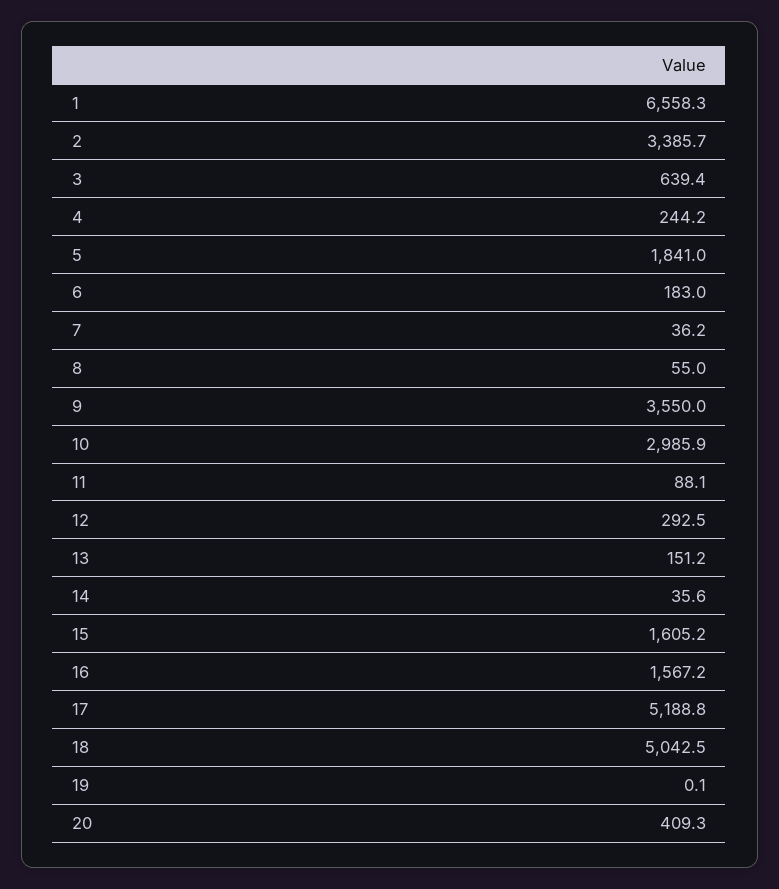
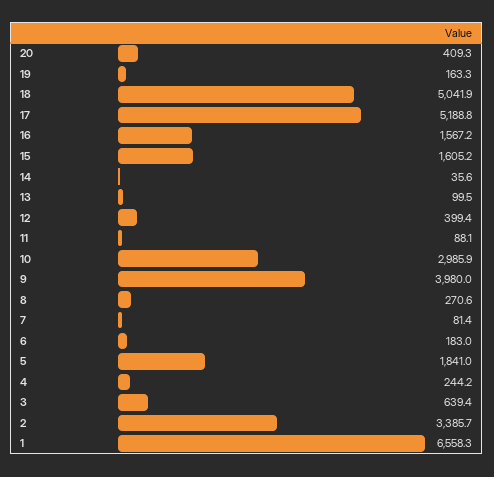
  {
    "1": 6558.3,
    "2": 3385.7,
    "3": 639.4,
    "4": 244.2,
    "5": 1841,
    "6": 183,
-   "7": 36.2,
+   "7": 81.4,
-   "8": 55,
+   "8": 270.6,
-   "9": 3550,
+   "9": 3980,
    "10": 2985.9,
    "11": 88.1,
-   "12": 292.5,
+   "12": 399.4,
-   "13": 151.2,
+   "13": 99.5,
    "14": 35.6,
    "15": 1605.2,
    "16": 1567.2,
    "17": 5188.8,
-   "18": 5042.5,
+   "18": 5041.9,
-   "19": 0.1,
+   "19": 163.3,
    "20": 409.3
  }

